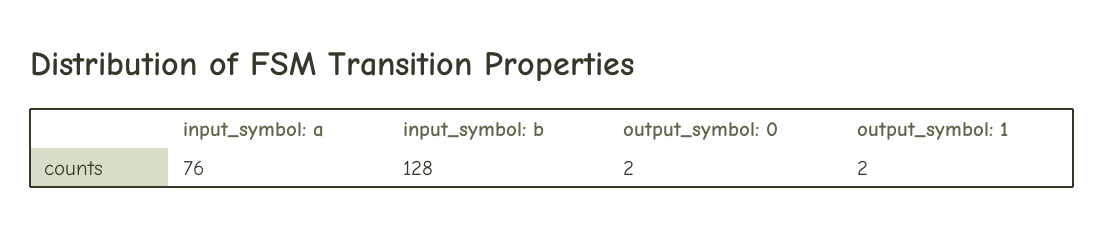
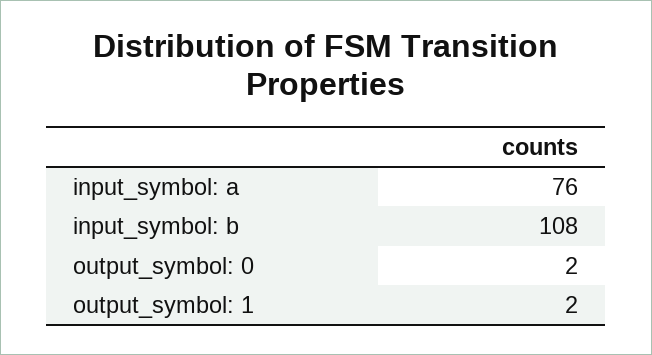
  {
    "input_symbol: a": 76,
-   "input_symbol: b": 128,
+   "input_symbol: b": 108,
    "output_symbol: 0": 2,
    "output_symbol: 1": 2
  }

